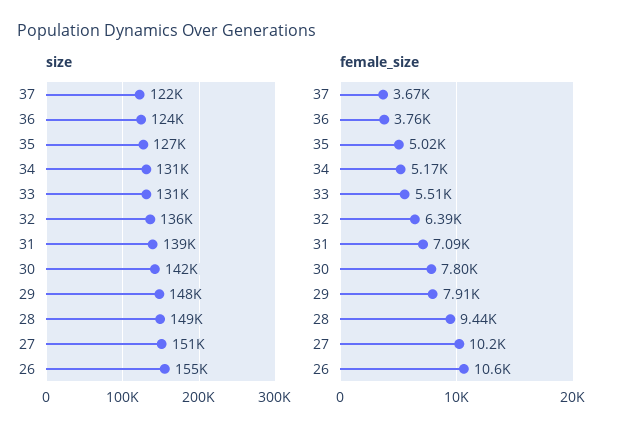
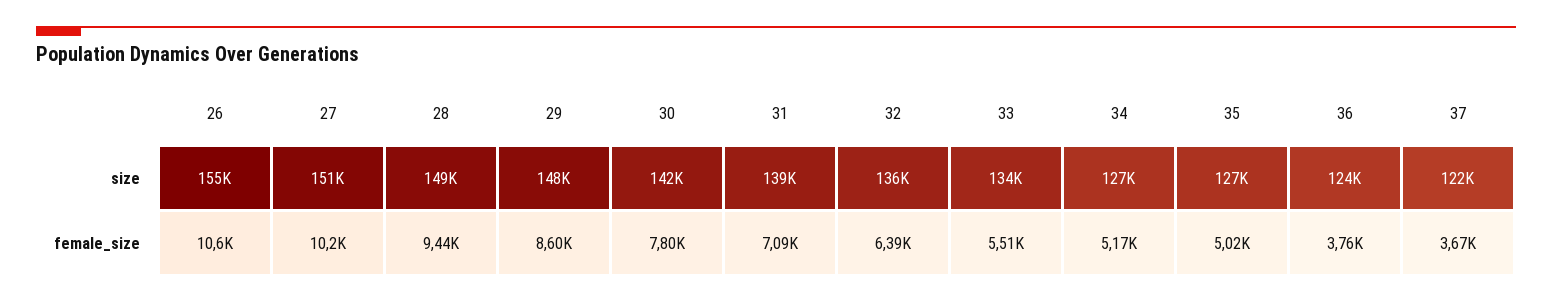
  {
    "size": {
      "37": 122000,
      "36": 124000,
      "35": 127000,
-     "34": 131000,
+     "34": 127000,
-     "33": 131000,
+     "33": 134000,
      "32": 136000,
      "31": 139000,
      "30": 142000,
      "29": 148000,
      "28": 149000,
      "27": 151000,
      "26": 155000
    },
    "female_size": {
      "37": 3670,
      "36": 3760,
      "35": 5020,
      "34": 5170,
      "33": 5510,
      "32": 6390,
      "31": 7090,
      "30": 7800,
-     "29": 7910,
+     "29": 8600,
      "28": 9440,
      "27": 10200,
      "26": 10600
    }
  }

